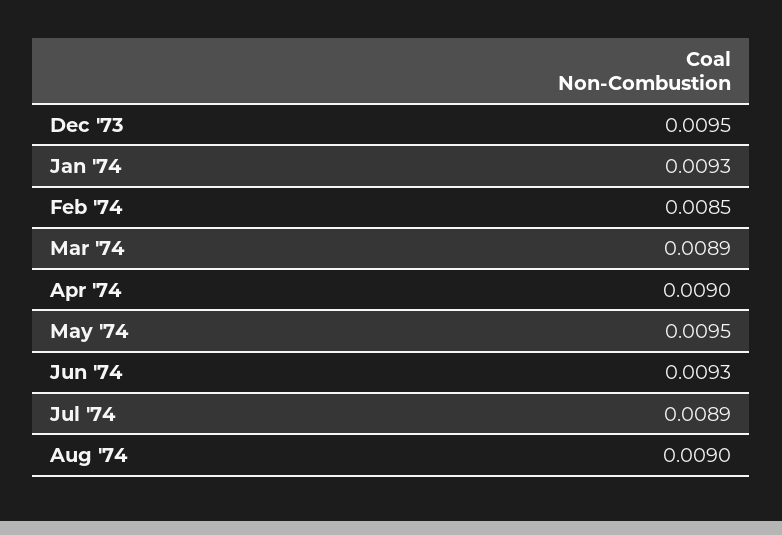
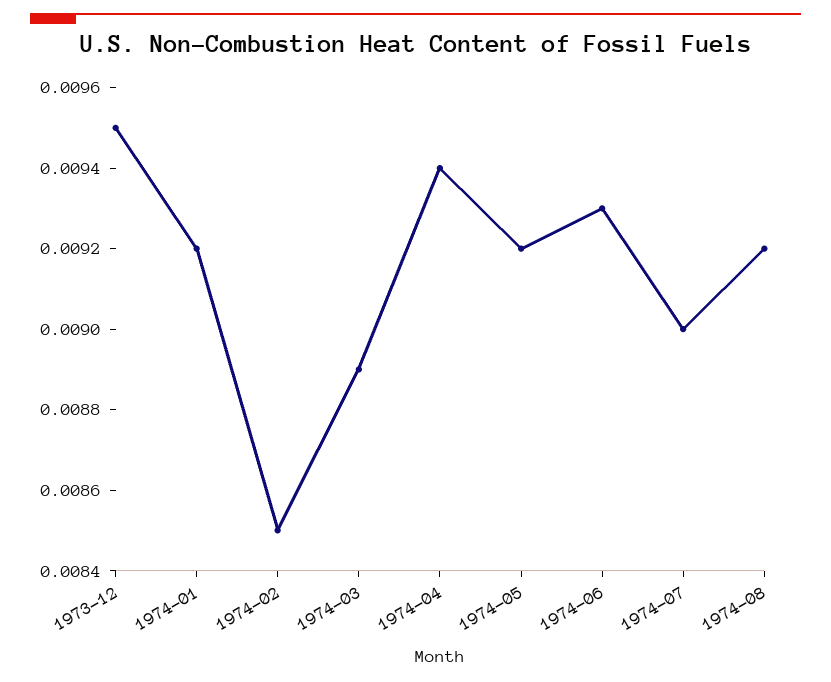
  {
    "Dec '73": 0.0095,
-   "Jan '74": 0.0093,
+   "Jan '74": 0.0092,
    "Feb '74": 0.0085,
    "Mar '74": 0.0089,
-   "Apr '74": 0.009,
+   "Apr '74": 0.0094,
-   "May '74": 0.0095,
+   "May '74": 0.0092,
    "Jun '74": 0.0093,
-   "Jul '74": 0.0089,
+   "Jul '74": 0.009,
-   "Aug '74": 0.009
+   "Aug '74": 0.0092
  }

